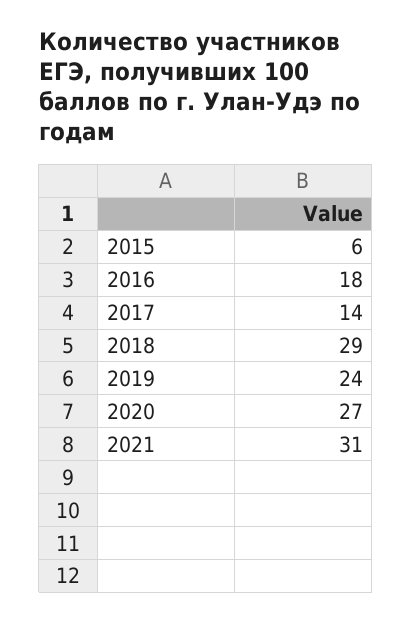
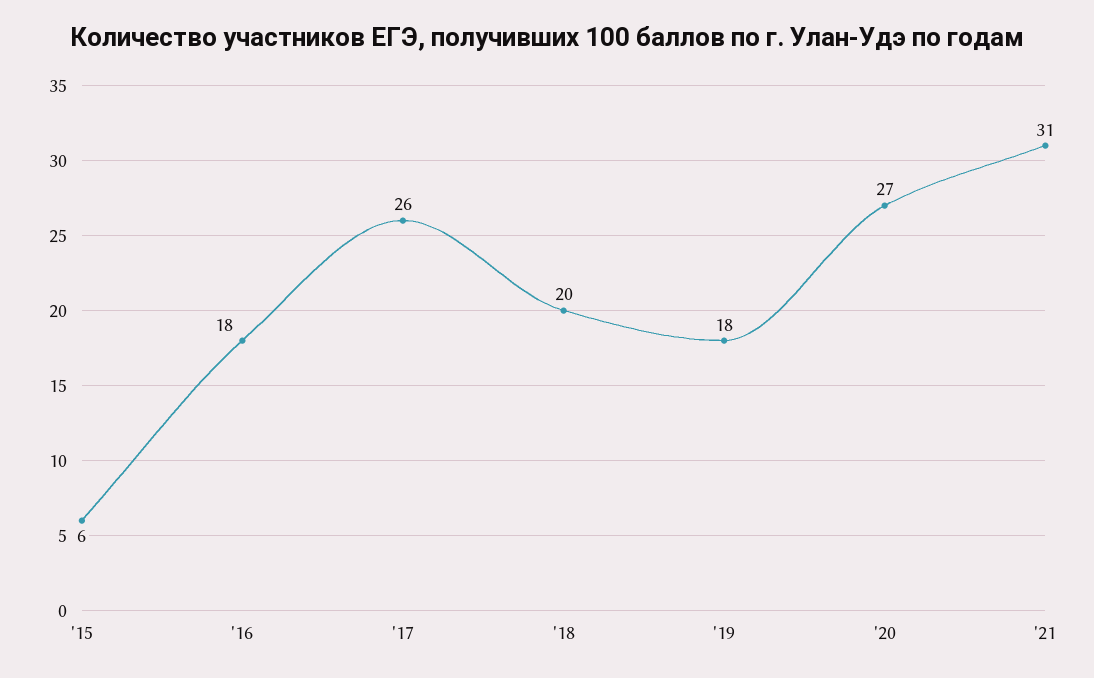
  {
    "2015": 6,
    "2016": 18,
-   "2017": 14,
+   "2017": 26,
-   "2018": 29,
+   "2018": 20,
-   "2019": 24,
+   "2019": 18,
    "2020": 27,
    "2021": 31
  }

